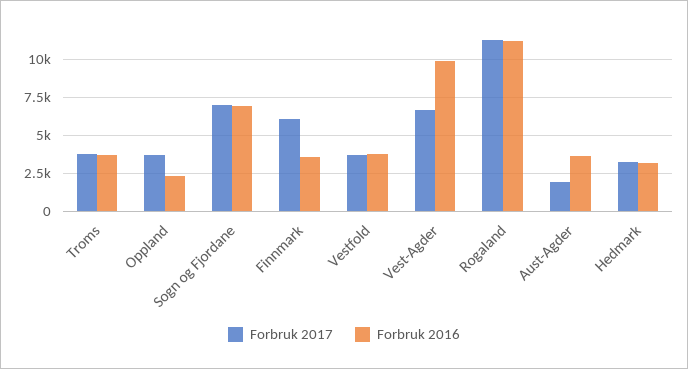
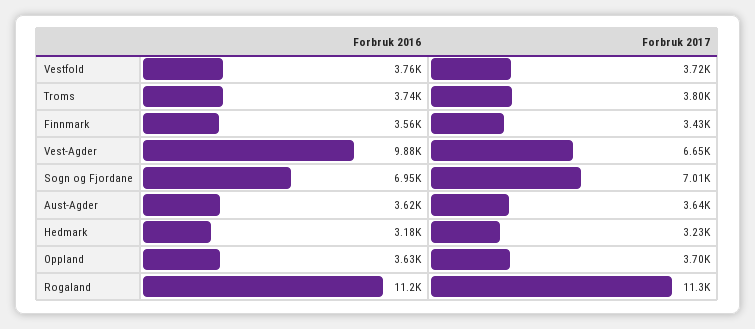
  {
    "Forbruk 2017": {
      "Troms": 3800,
      "Oppland": 3700,
      "Sogn og Fjordane": 7010,
-     "Finnmark": 6000,
+     "Finnmark": 3430,
      "Vestfold": 3720,
      "Vest-Agder": 6650,
      "Rogaland": 11300,
-     "Aust-Agder": 2000,
+     "Aust-Agder": 3640,
      "Hedmark": 3230
    },
    "Forbruk 2016": {
      "Troms": 3740,
-     "Oppland": 2500,
+     "Oppland": 3630,
      "Sogn og Fjordane": 6950,
      "Finnmark": 3560,
      "Vestfold": 3760,
      "Vest-Agder": 9880,
      "Rogaland": 11200,
      "Aust-Agder": 3620,
      "Hedmark": 3180
    }
  }

